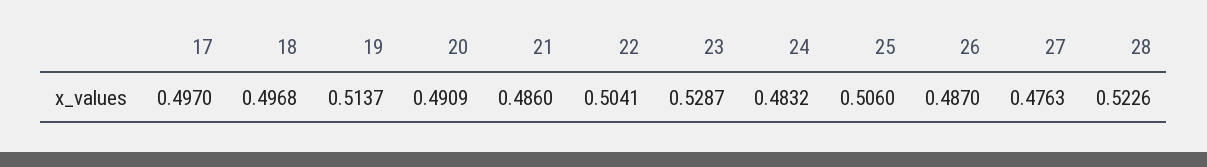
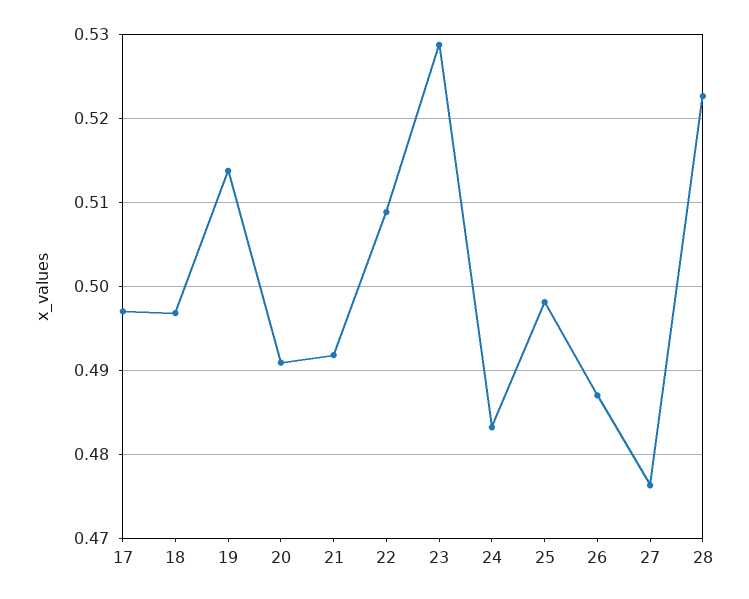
  {
    "17": 0.497,
    "18": 0.4968,
    "19": 0.5137,
    "20": 0.4909,
-   "21": 0.486,
+   "21": 0.492,
-   "22": 0.5041,
+   "22": 0.509,
    "23": 0.5287,
    "24": 0.4832,
-   "25": 0.506,
+   "25": 0.498,
    "26": 0.487,
    "27": 0.4763,
    "28": 0.5226
  }

